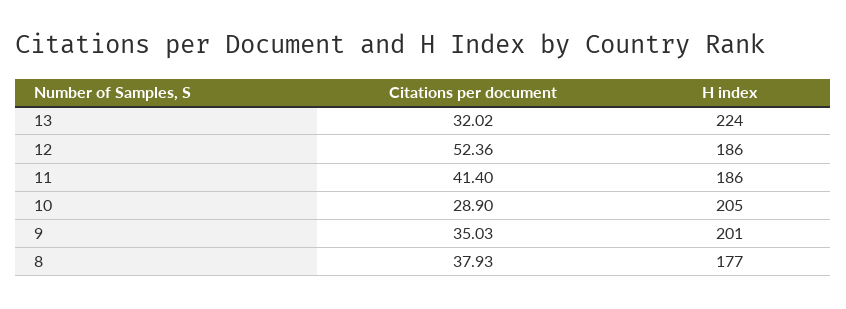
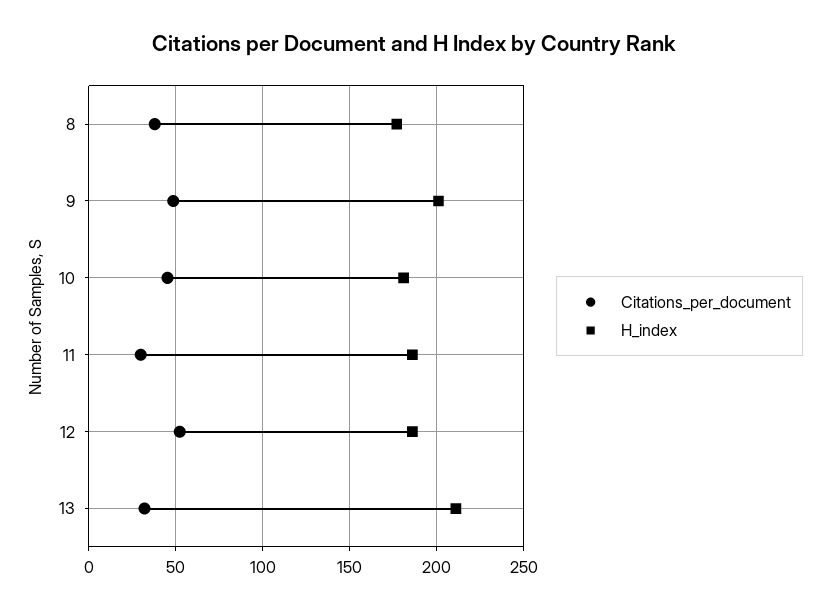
  {
    "Citations per document": {
      "13": 32.02,
      "12": 52.36,
-     "11": 41.4,
+     "11": 30,
-     "10": 28.9,
+     "10": 45,
-     "9": 35.03,
+     "9": 50,
      "8": 37.93
    },
    "H index": {
-     "13": 224,
+     "13": 210,
      "12": 186,
      "11": 186,
-     "10": 205,
+     "10": 180,
      "9": 201,
      "8": 177
    }
  }

